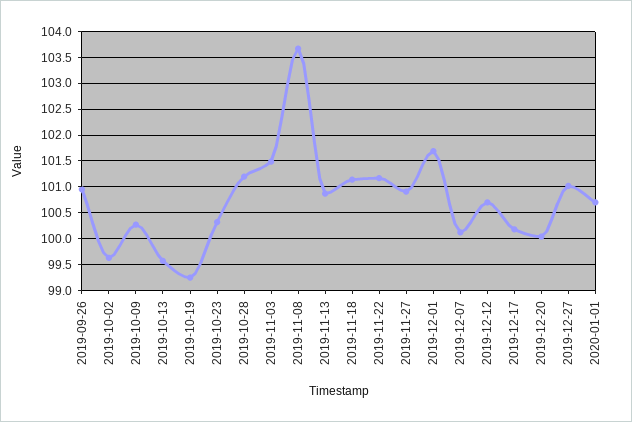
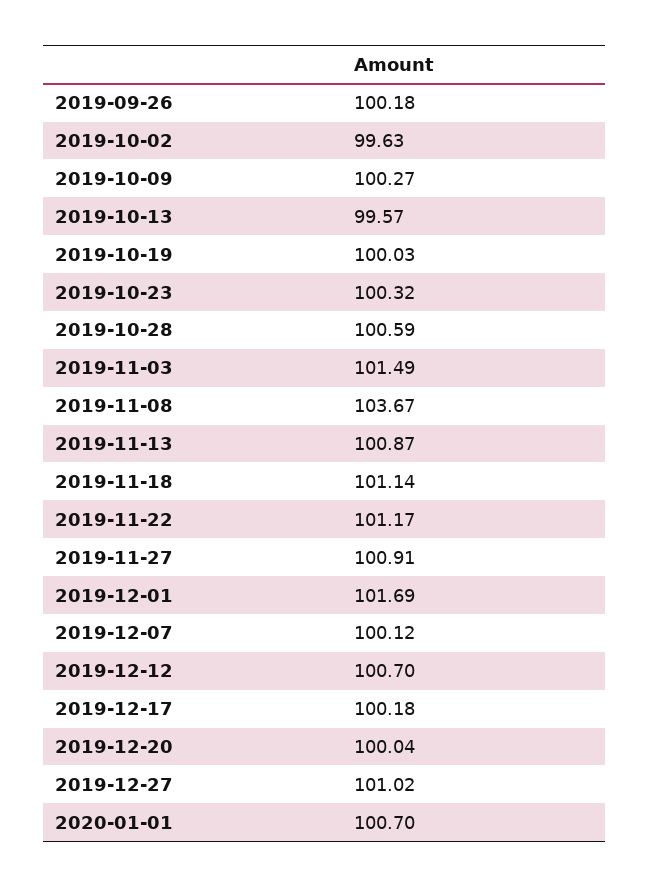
  {
-   "2019-09-26": 101,
+   "2019-09-26": 100.18,
    "2019-10-02": 99.63,
    "2019-10-09": 100.27,
    "2019-10-13": 99.57,
-   "2019-10-19": 99.25,
+   "2019-10-19": 100.03,
    "2019-10-23": 100.32,
-   "2019-10-28": 101.25,
+   "2019-10-28": 100.59,
    "2019-11-03": 101.49,
    "2019-11-08": 103.67,
    "2019-11-13": 100.87,
    "2019-11-18": 101.14,
    "2019-11-22": 101.17,
    "2019-11-27": 100.91,
    "2019-12-01": 101.69,
    "2019-12-07": 100.12,
    "2019-12-12": 100.7,
    "2019-12-17": 100.18,
    "2019-12-20": 100.04,
    "2019-12-27": 101.02,
    "2020-01-01": 100.7
  }

